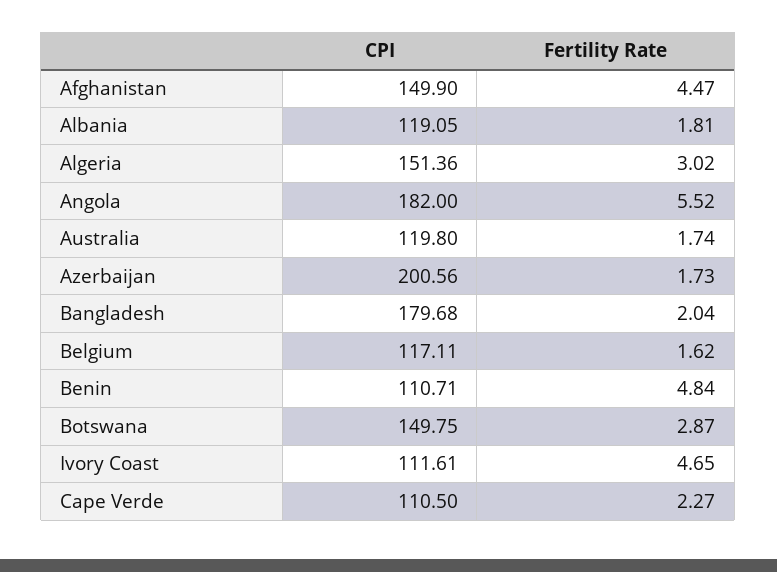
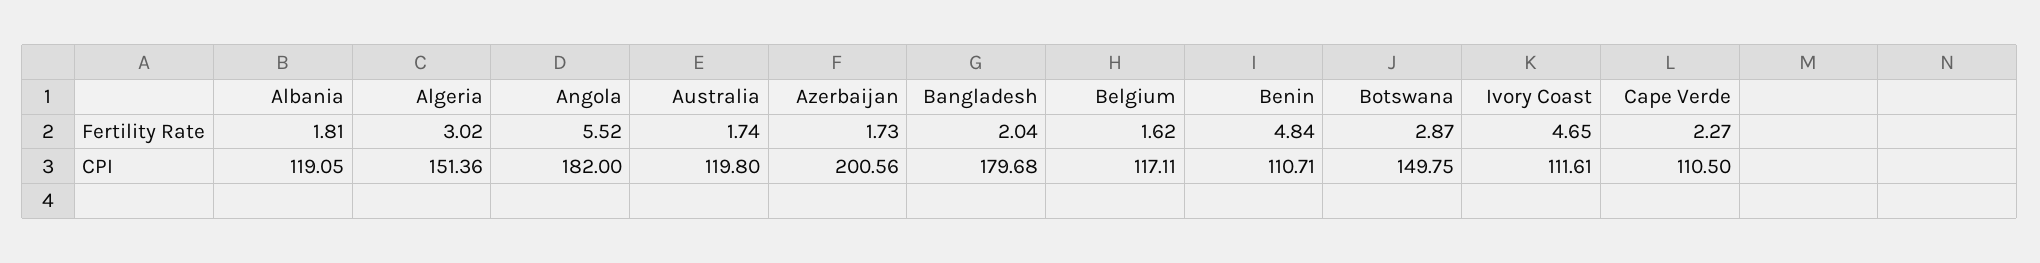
  {
    "CPI": {
-     "Afghanistan": 149.9,
      "Albania": 119.05,
      "Algeria": 151.36,
      "Angola": 182,
      "Australia": 119.8,
      "Azerbaijan": 200.56,
      "Bangladesh": 179.68,
      "Belgium": 117.11,
      "Benin": 110.71,
      "Botswana": 149.75,
      "Ivory Coast": 111.61,
      "Cape Verde": 110.5
    },
    "Fertility Rate": {
-     "Afghanistan": 4.47,
      "Albania": 1.81,
      "Algeria": 3.02,
      "Angola": 5.52,
      "Australia": 1.74,
      "Azerbaijan": 1.73,
      "Bangladesh": 2.04,
      "Belgium": 1.62,
      "Benin": 4.84,
      "Botswana": 2.87,
      "Ivory Coast": 4.65,
      "Cape Verde": 2.27
    }
  }

